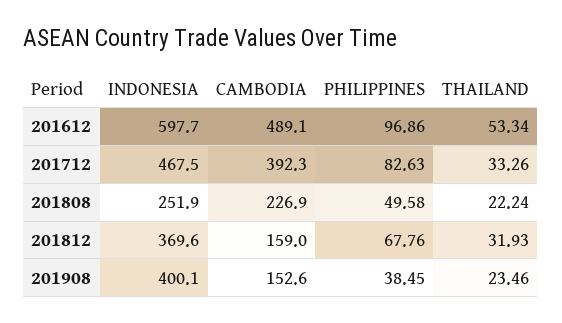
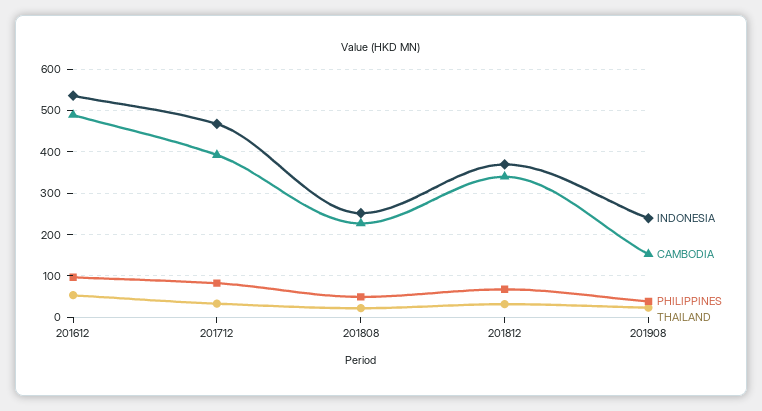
  {
    "INDONESIA": {
-     "201612": 597.7,
+     "201612": 540,
      "201712": 467.5,
      "201808": 251.9,
      "201812": 369.6,
-     "201908": 400.1
+     "201908": 240
    },
    "CAMBODIA": {
      "201612": 489.1,
      "201712": 392.3,
      "201808": 226.9,
-     "201812": 159,
+     "201812": 340,
      "201908": 152.6
    },
    "PHILIPPINES": {
      "201612": 96.86,
      "201712": 82.63,
      "201808": 49.58,
      "201812": 67.76,
      "201908": 38.45
    },
    "THAILAND": {
      "201612": 53.34,
      "201712": 33.26,
      "201808": 22.24,
      "201812": 31.93,
      "201908": 23.46
    }
  }

